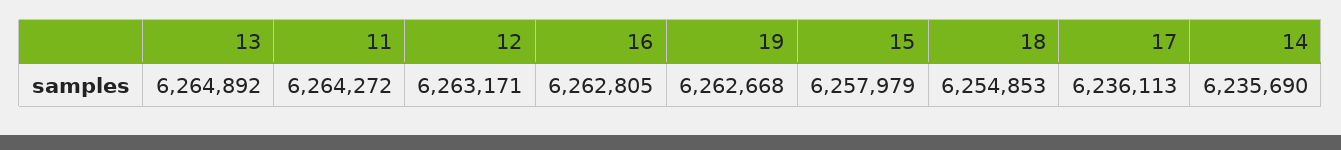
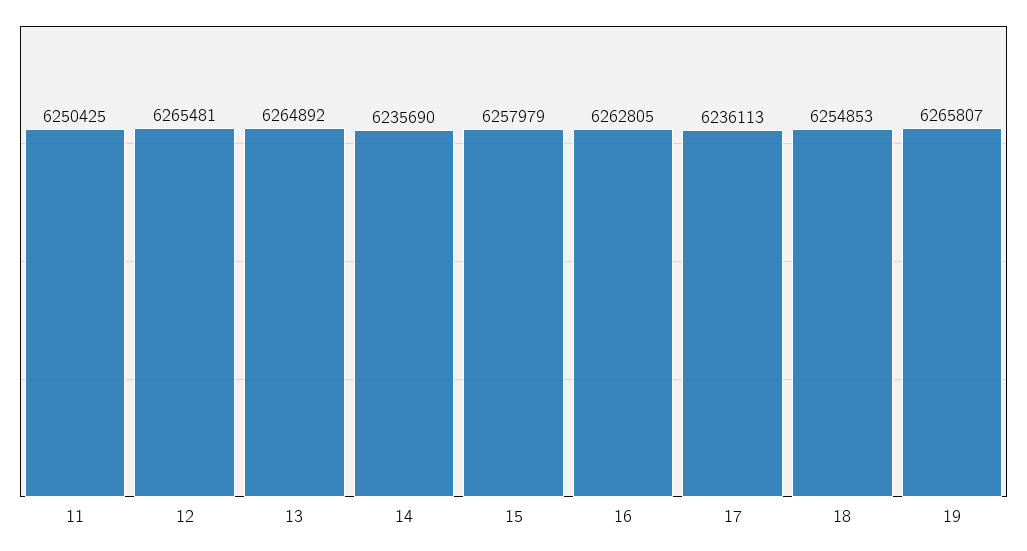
  {
    "13": 6264892,
-   "11": 6264272,
+   "11": 6250425,
-   "12": 6263171,
+   "12": 6265481,
    "16": 6262805,
-   "19": 6262668,
+   "19": 6265807,
    "15": 6257979,
    "18": 6254853,
    "17": 6236113,
    "14": 6235690
  }

